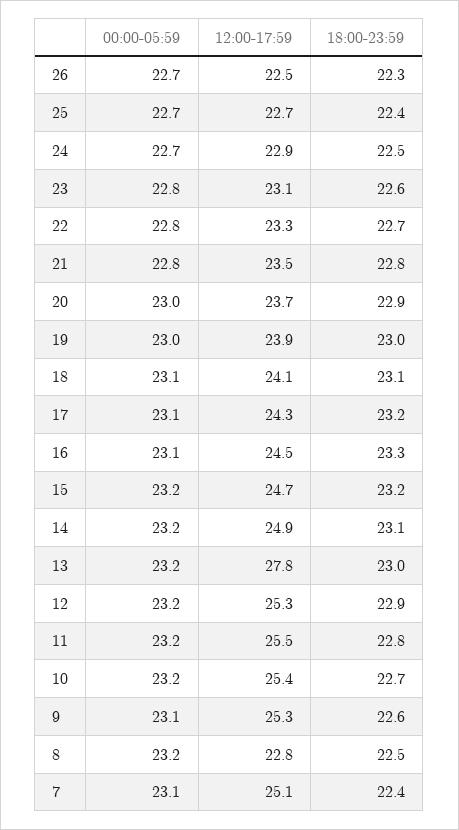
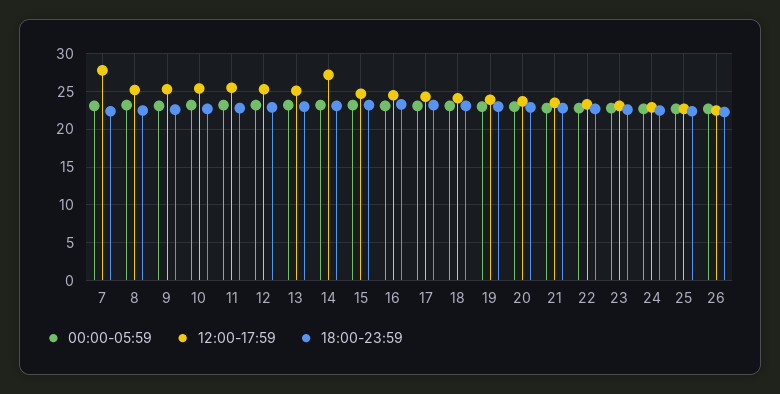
  {
    "00:00-05:59": {
      "26": 22.7,
      "25": 22.7,
      "24": 22.7,
      "23": 22.8,
      "22": 22.8,
      "21": 22.8,
      "20": 23,
      "19": 23,
      "18": 23.1,
      "17": 23.1,
      "16": 23.1,
      "15": 23.2,
      "14": 23.2,
      "13": 23.2,
      "12": 23.2,
      "11": 23.2,
      "10": 23.2,
      "9": 23.1,
      "8": 23.2,
      "7": 23.1
    },
    "12:00-17:59": {
      "26": 22.5,
      "25": 22.7,
      "24": 22.9,
      "23": 23.1,
      "22": 23.3,
      "21": 23.5,
      "20": 23.7,
      "19": 23.9,
      "18": 24.1,
      "17": 24.3,
      "16": 24.5,
      "15": 24.7,
-     "14": 24.9,
+     "14": 27,
-     "13": 27.8,
+     "13": 25,
      "12": 25.3,
      "11": 25.5,
      "10": 25.4,
      "9": 25.3,
-     "8": 22.8,
+     "8": 25,
-     "7": 25.1
+     "7": 28
    },
    "18:00-23:59": {
      "26": 22.3,
      "25": 22.4,
      "24": 22.5,
      "23": 22.6,
      "22": 22.7,
      "21": 22.8,
      "20": 22.9,
      "19": 23,
      "18": 23.1,
      "17": 23.2,
      "16": 23.3,
      "15": 23.2,
      "14": 23.1,
      "13": 23,
      "12": 22.9,
      "11": 22.8,
      "10": 22.7,
      "9": 22.6,
      "8": 22.5,
      "7": 22.4
    }
  }

